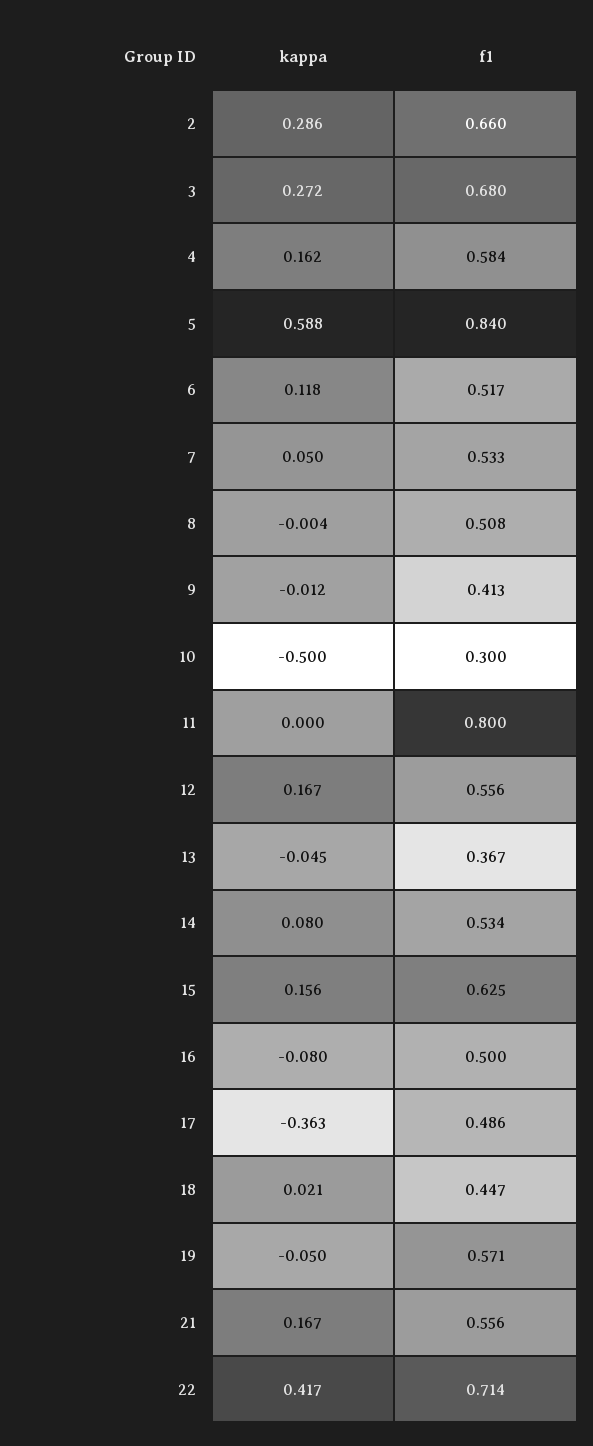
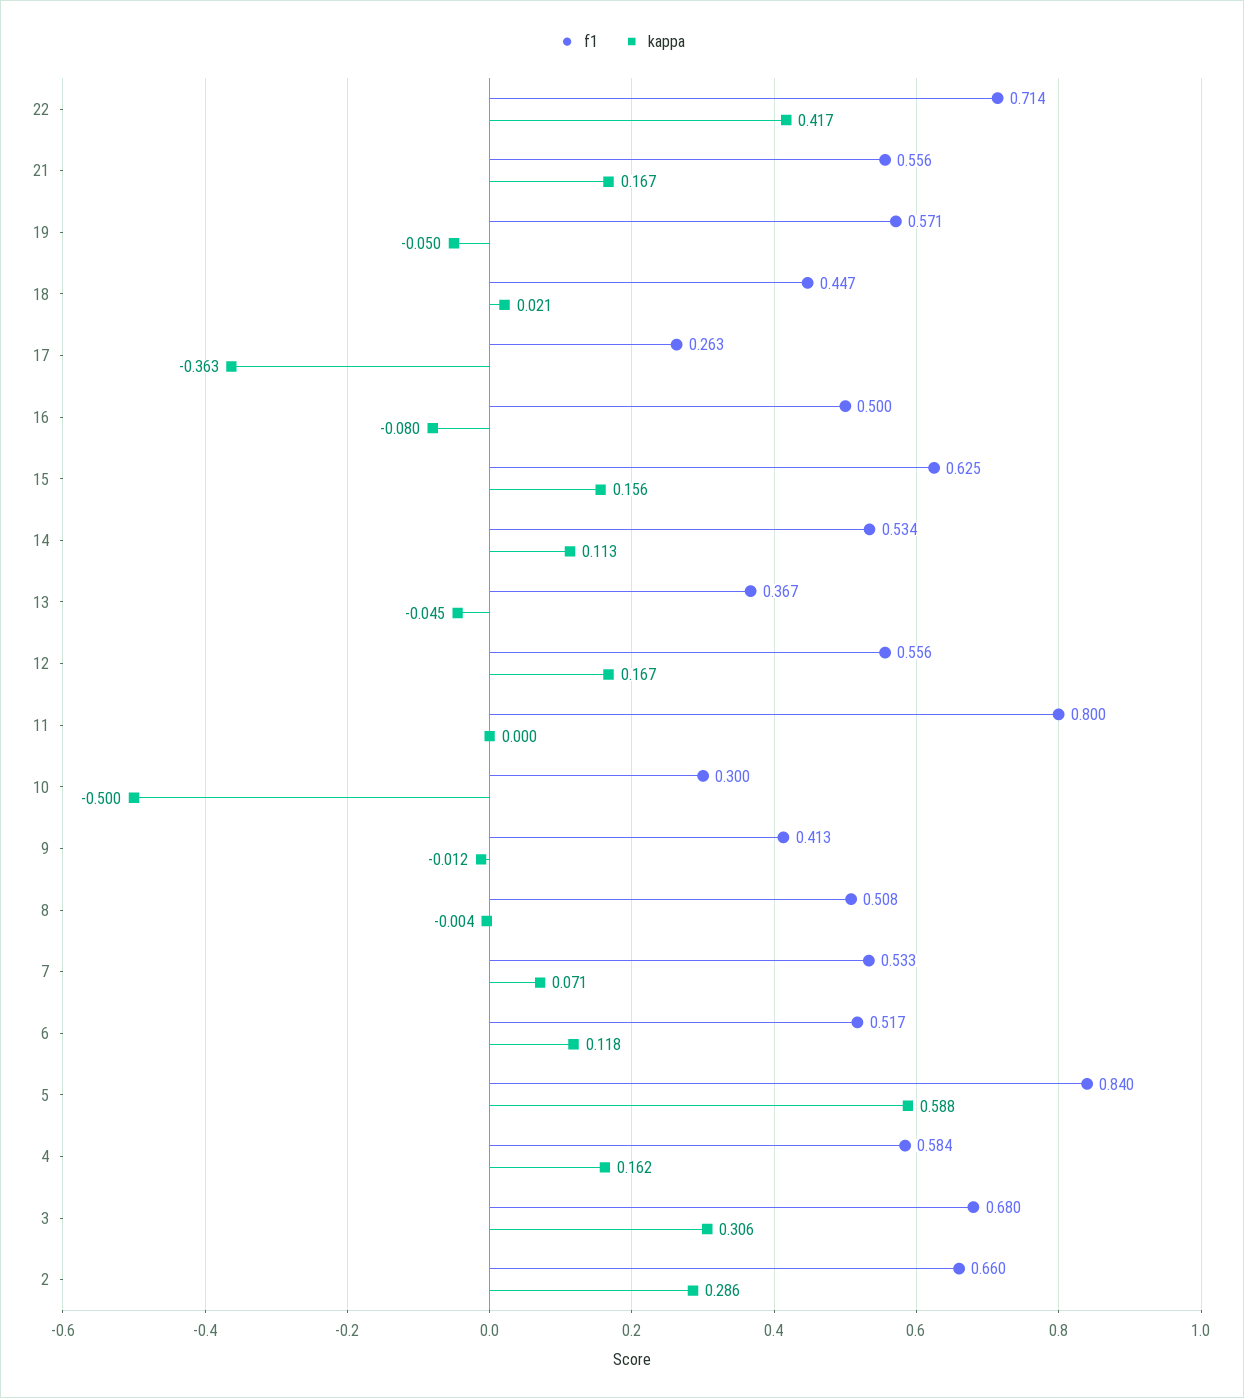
  {
    "kappa": {
      "2": 0.286,
-     "3": 0.272,
+     "3": 0.306,
      "4": 0.162,
      "5": 0.588,
      "6": 0.118,
-     "7": 0.05,
+     "7": 0.071,
      "8": -0.004,
      "9": -0.012,
      "10": -0.5,
      "11": 0,
      "12": 0.167,
      "13": -0.045,
-     "14": 0.08,
+     "14": 0.113,
      "15": 0.156,
      "16": -0.08,
      "17": -0.363,
      "18": 0.021,
      "19": -0.05,
      "21": 0.167,
      "22": 0.417
    },
    "f1": {
      "2": 0.66,
      "3": 0.68,
      "4": 0.584,
      "5": 0.84,
      "6": 0.517,
      "7": 0.533,
      "8": 0.508,
      "9": 0.413,
      "10": 0.3,
      "11": 0.8,
      "12": 0.556,
      "13": 0.367,
      "14": 0.534,
      "15": 0.625,
      "16": 0.5,
-     "17": 0.486,
+     "17": 0.263,
      "18": 0.447,
      "19": 0.571,
      "21": 0.556,
      "22": 0.714
    }
  }

